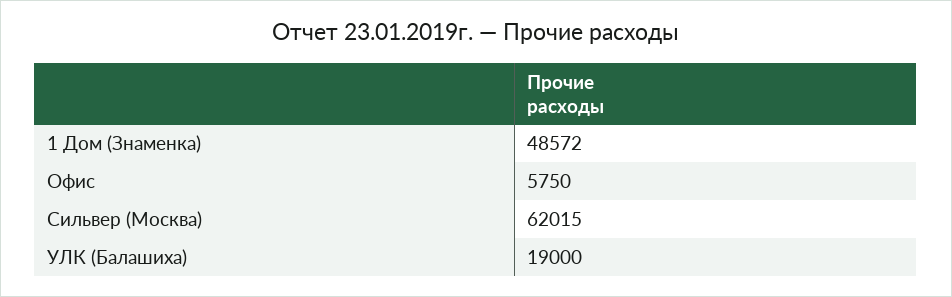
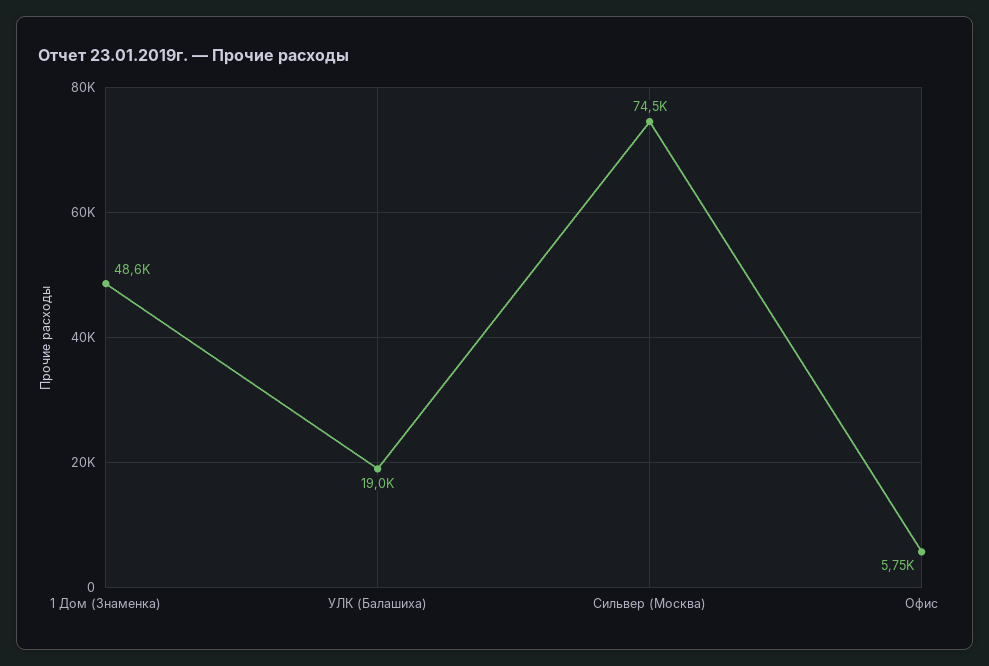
  {
    "1 Дом (Знаменка)": 48572,
    "Офис": 5750,
-   "Сильвер (Москва)": 62015,
+   "Сильвер (Москва)": 74500,
    "УЛК (Балашиха)": 19000
  }

